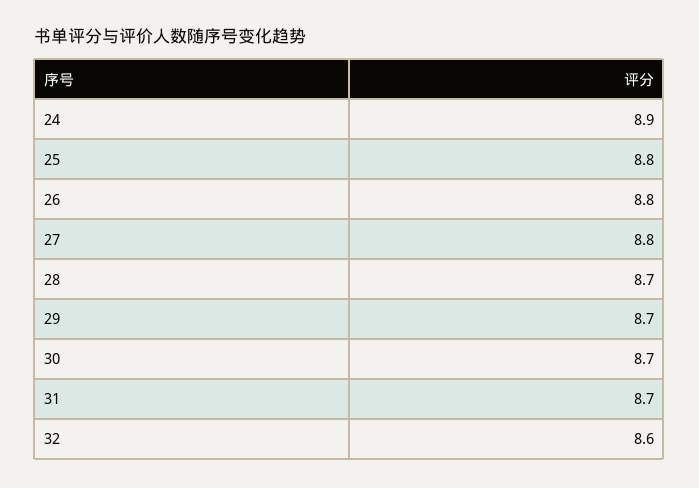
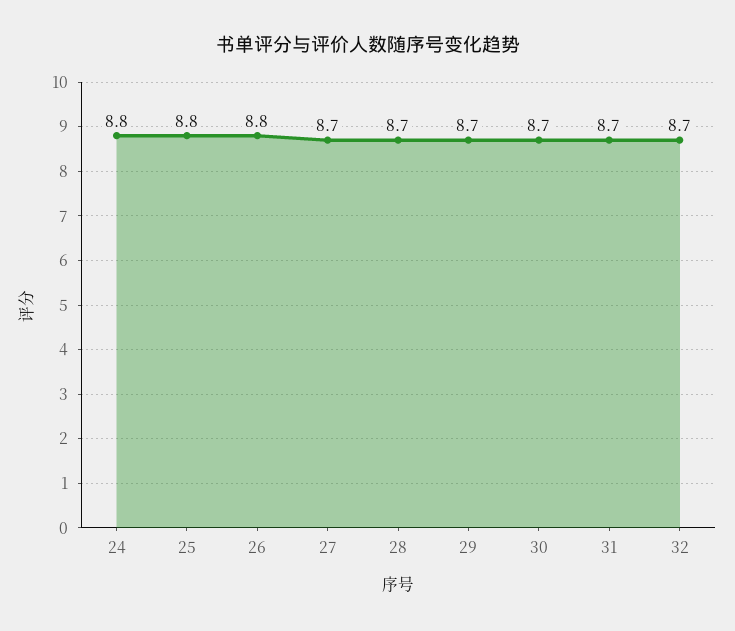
  {
-   "24": 8.9,
+   "24": 8.8,
    "25": 8.8,
    "26": 8.8,
-   "27": 8.8,
+   "27": 8.7,
    "28": 8.7,
    "29": 8.7,
    "30": 8.7,
    "31": 8.7,
-   "32": 8.6
+   "32": 8.7
  }

